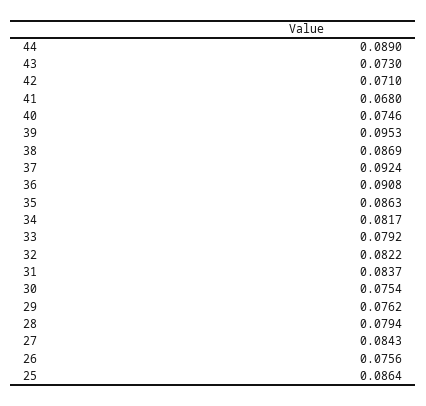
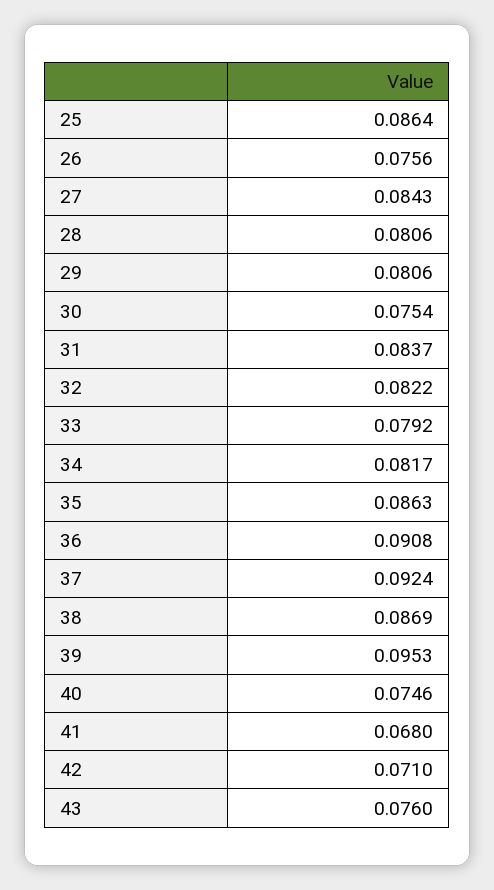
  {
-   "44": 0.089,
-   "43": 0.073,
+   "43": 0.076,
    "42": 0.071,
    "41": 0.068,
    "40": 0.0746,
    "39": 0.0953,
    "38": 0.0869,
    "37": 0.0924,
    "36": 0.0908,
    "35": 0.0863,
    "34": 0.0817,
    "33": 0.0792,
    "32": 0.0822,
    "31": 0.0837,
    "30": 0.0754,
-   "29": 0.0762,
+   "29": 0.0806,
-   "28": 0.0794,
+   "28": 0.0806,
    "27": 0.0843,
    "26": 0.0756,
    "25": 0.0864
  }

